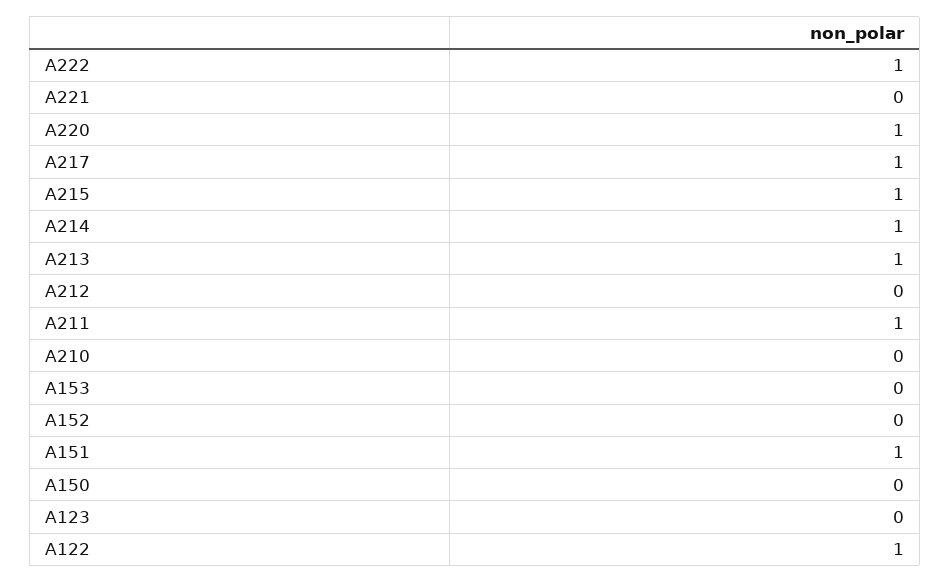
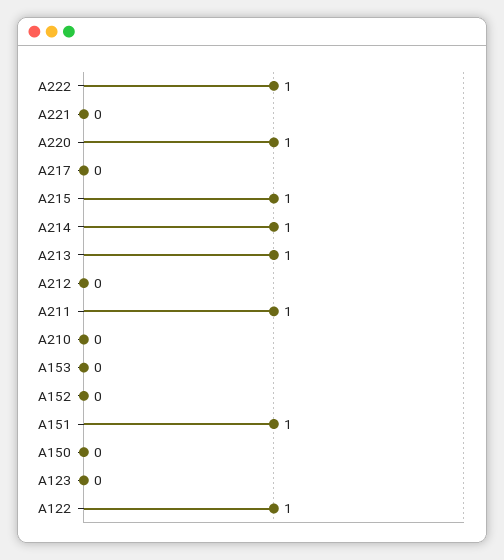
  {
    "A222": 1,
    "A221": 0,
    "A220": 1,
-   "A217": 1,
+   "A217": 0,
    "A215": 1,
    "A214": 1,
    "A213": 1,
    "A212": 0,
    "A211": 1,
    "A210": 0,
    "A153": 0,
    "A152": 0,
    "A151": 1,
    "A150": 0,
    "A123": 0,
    "A122": 1
  }

